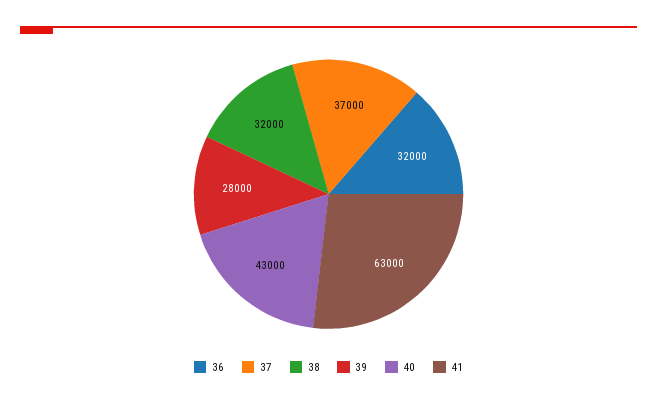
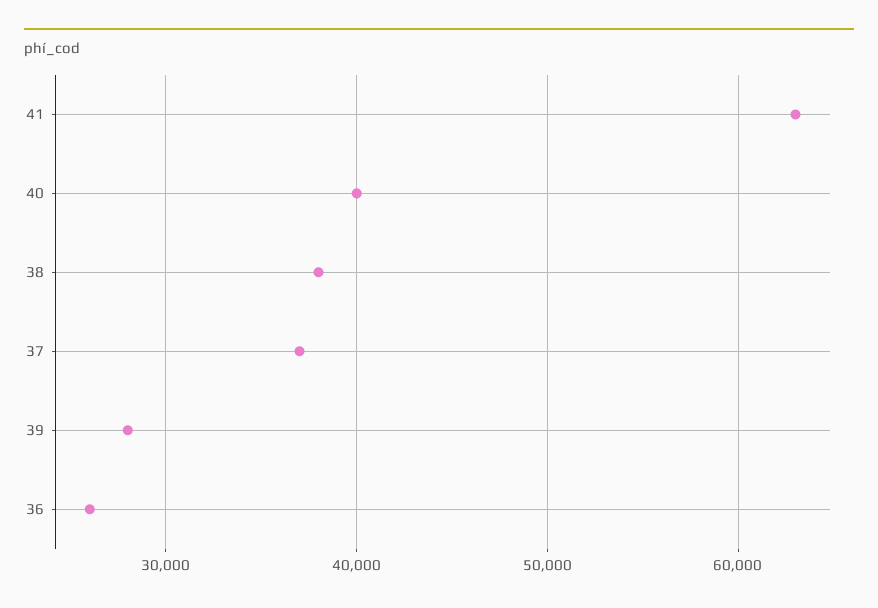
  {
-   "36": 32000,
+   "36": 26000,
    "37": 37000,
-   "38": 32000,
+   "38": 38000,
    "39": 28000,
-   "40": 43000,
+   "40": 40000,
    "41": 63000
  }

